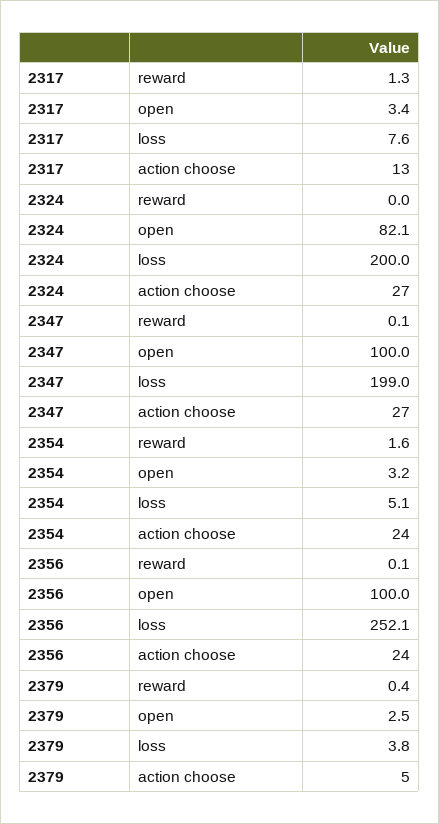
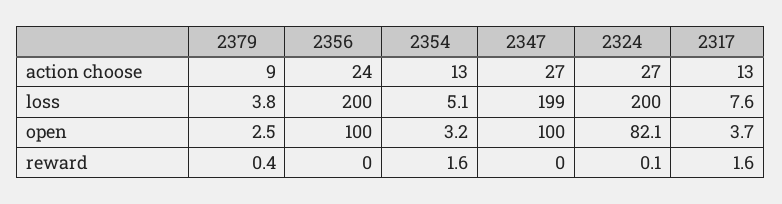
  {
    "2317": {
-     "reward": 1.3,
+     "reward": 1.6,
-     "open": 3.4,
+     "open": 3.7,
      "loss": 7.6,
      "action choose": 13
    },
    "2324": {
-     "reward": 0,
+     "reward": 0.1,
      "open": 82.1,
      "loss": 200,
      "action choose": 27
    },
    "2347": {
-     "reward": 0.1,
+     "reward": 0,
      "open": 100,
      "loss": 199,
      "action choose": 27
    },
    "2354": {
      "reward": 1.6,
      "open": 3.2,
      "loss": 5.1,
-     "action choose": 24
+     "action choose": 13
    },
    "2356": {
-     "reward": 0.1,
+     "reward": 0,
      "open": 100,
-     "loss": 252.1,
+     "loss": 200,
      "action choose": 24
    },
    "2379": {
      "reward": 0.4,
      "open": 2.5,
      "loss": 3.8,
-     "action choose": 5
+     "action choose": 9
    }
  }

